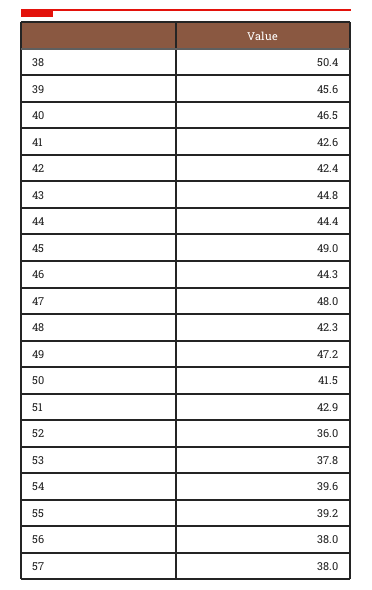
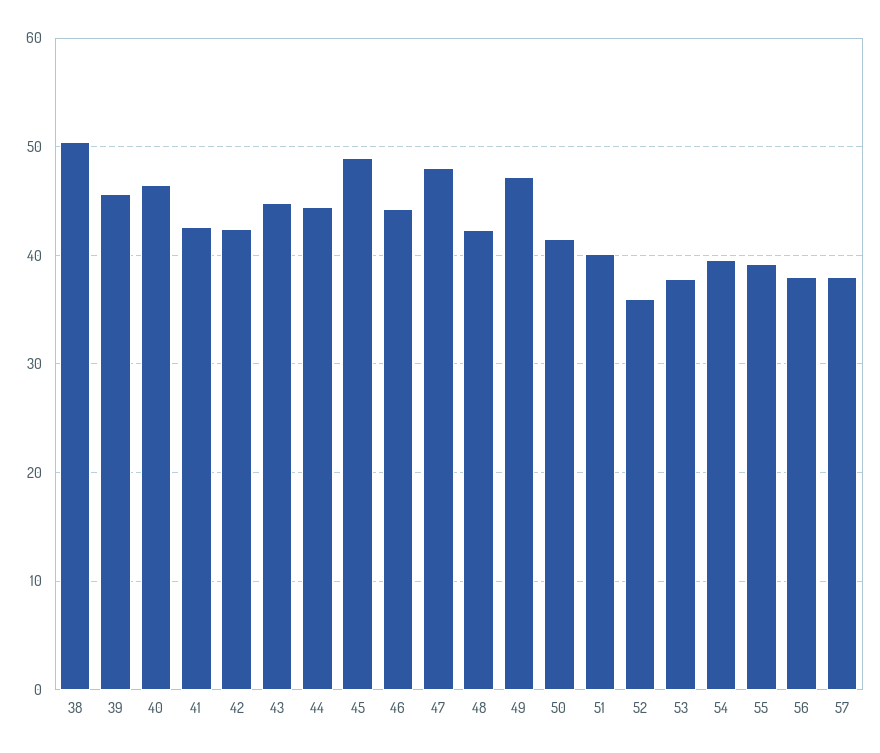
  {
    "38": 50.4,
    "39": 45.6,
    "40": 46.5,
    "41": 42.6,
    "42": 42.4,
    "43": 44.8,
    "44": 44.4,
    "45": 49,
    "46": 44.3,
    "47": 48,
    "48": 42.3,
    "49": 47.2,
    "50": 41.5,
-   "51": 42.9,
+   "51": 40,
    "52": 36,
    "53": 37.8,
    "54": 39.6,
    "55": 39.2,
    "56": 38,
    "57": 38
  }

